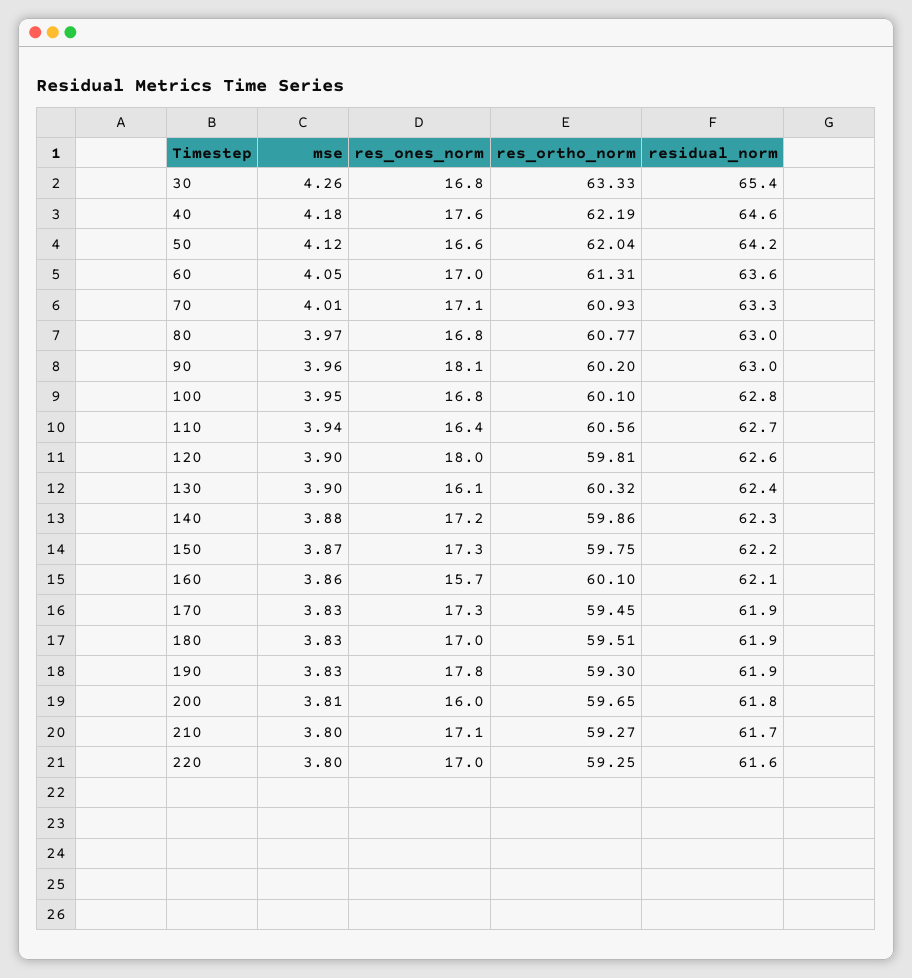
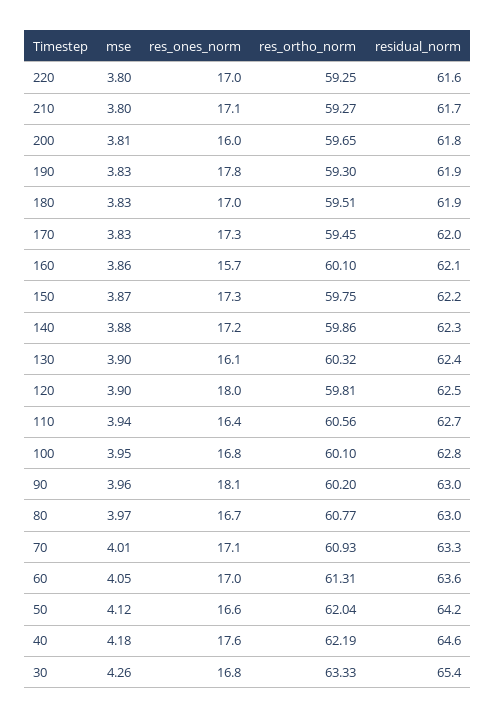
  {
    "mse": {
      "30": 4.26,
      "40": 4.18,
      "50": 4.12,
      "60": 4.05,
      "70": 4.01,
      "80": 3.97,
      "90": 3.96,
      "100": 3.95,
      "110": 3.94,
      "120": 3.9,
      "130": 3.9,
      "140": 3.88,
      "150": 3.87,
      "160": 3.86,
      "170": 3.83,
      "180": 3.83,
      "190": 3.83,
      "200": 3.81,
      "210": 3.8,
      "220": 3.8
    },
    "res_ones_norm": {
      "30": 16.8,
      "40": 17.6,
      "50": 16.6,
      "60": 17,
      "70": 17.1,
-     "80": 16.8,
+     "80": 16.7,
      "90": 18.1,
      "100": 16.8,
      "110": 16.4,
      "120": 18,
      "130": 16.1,
      "140": 17.2,
      "150": 17.3,
      "160": 15.7,
      "170": 17.3,
      "180": 17,
      "190": 17.8,
      "200": 16,
      "210": 17.1,
      "220": 17
    },
    "res_ortho_norm": {
      "30": 63.33,
      "40": 62.19,
      "50": 62.04,
      "60": 61.31,
      "70": 60.93,
      "80": 60.77,
      "90": 60.2,
      "100": 60.1,
      "110": 60.56,
      "120": 59.81,
      "130": 60.32,
      "140": 59.86,
      "150": 59.75,
      "160": 60.1,
      "170": 59.45,
      "180": 59.51,
      "190": 59.3,
      "200": 59.65,
      "210": 59.27,
      "220": 59.25
    },
    "residual_norm": {
      "30": 65.4,
      "40": 64.6,
      "50": 64.2,
      "60": 63.6,
      "70": 63.3,
      "80": 63,
      "90": 63,
      "100": 62.8,
      "110": 62.7,
-     "120": 62.6,
+     "120": 62.5,
      "130": 62.4,
      "140": 62.3,
      "150": 62.2,
      "160": 62.1,
-     "170": 61.9,
+     "170": 62,
      "180": 61.9,
      "190": 61.9,
      "200": 61.8,
      "210": 61.7,
      "220": 61.6
    }
  }

